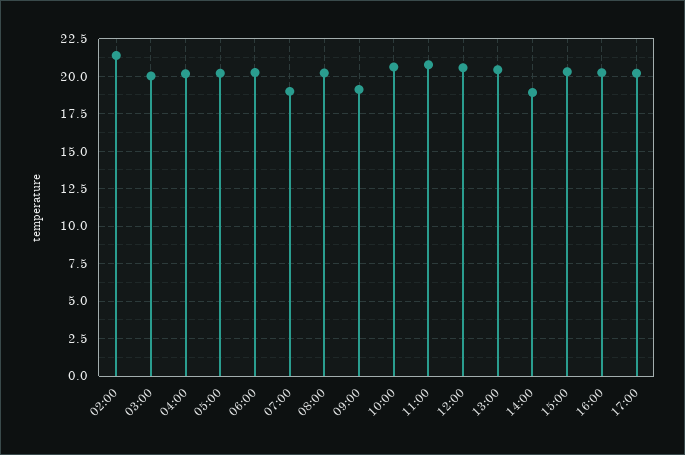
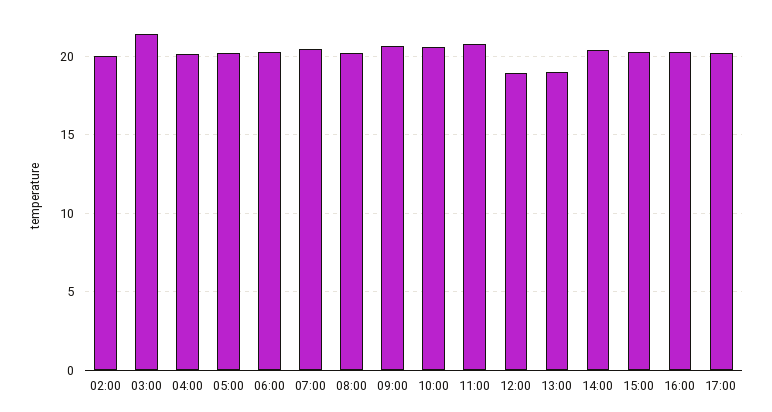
  {
-   "02:00": 21.5,
+   "02:00": 20,
-   "03:00": 20,
+   "03:00": 21.5,
    "04:00": 20,
    "05:00": 20,
    "06:00": 20.5,
-   "07:00": 19,
+   "07:00": 20.5,
    "08:00": 20,
-   "09:00": 19,
+   "09:00": 20.5,
    "10:00": 20.5,
    "11:00": 21,
-   "12:00": 20.5,
+   "12:00": 19,
-   "13:00": 20.5,
+   "13:00": 19,
-   "14:00": 19,
+   "14:00": 20.5,
    "15:00": 20.5,
    "16:00": 20,
    "17:00": 20
  }

